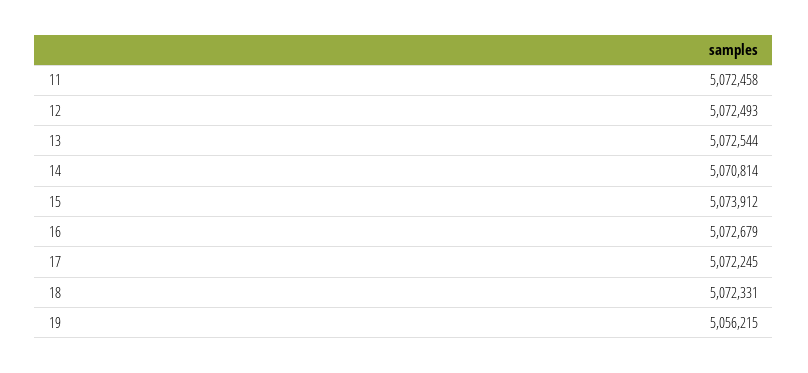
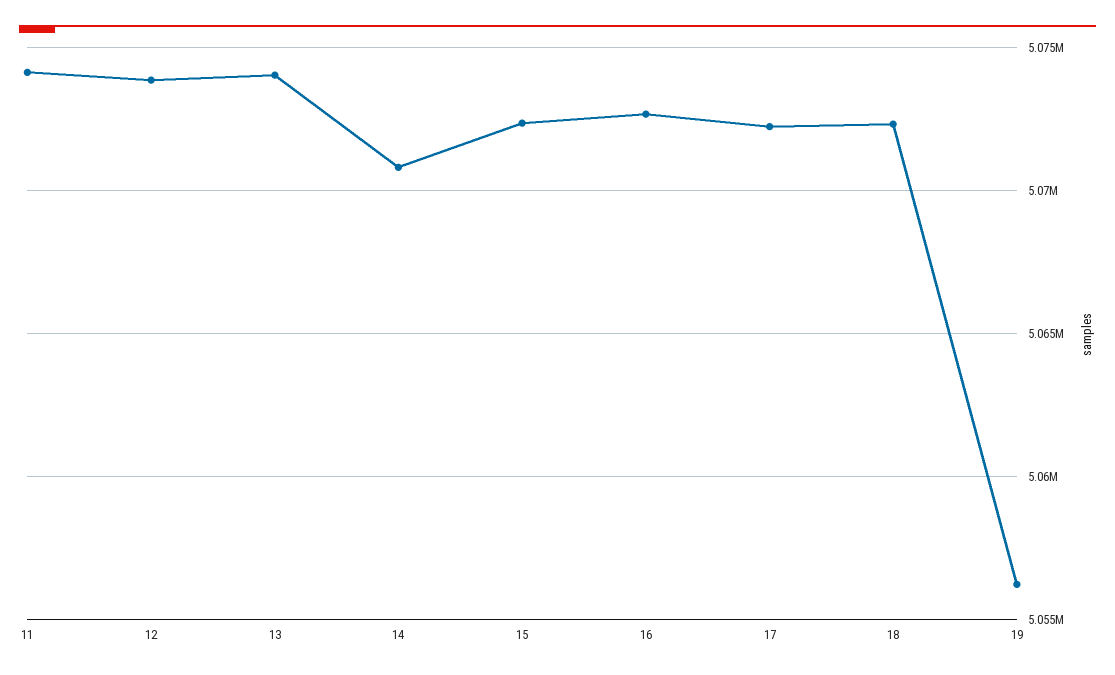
  {
-   "11": 5072458,
+   "11": 5074000,
-   "12": 5072493,
+   "12": 5074000,
-   "13": 5072544,
+   "13": 5074000,
    "14": 5070814,
-   "15": 5073912,
+   "15": 5072500,
    "16": 5072679,
    "17": 5072245,
    "18": 5072331,
    "19": 5056215
  }

